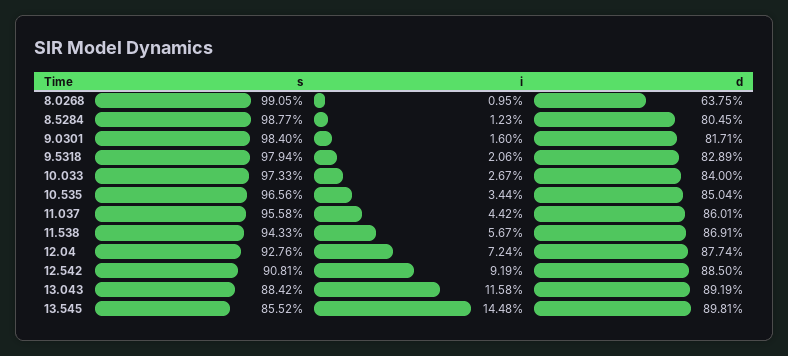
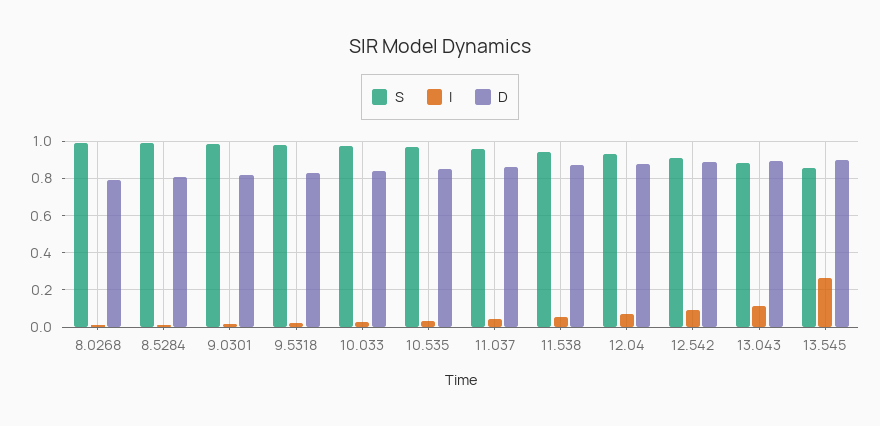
  {
    "s": {
      "8.0268": 0.9905,
      "8.5284": 0.9877,
      "9.0301": 0.984,
      "9.5318": 0.9794,
      "10.033": 0.9733,
      "10.535": 0.9656,
      "11.037": 0.9558,
      "11.538": 0.9433,
      "12.04": 0.9276,
      "12.542": 0.9081,
      "13.043": 0.8842,
      "13.545": 0.8552
    },
    "i": {
      "8.0268": 0.0095,
      "8.5284": 0.0123,
      "9.0301": 0.016,
      "9.5318": 0.0206,
      "10.033": 0.0267,
      "10.535": 0.0344,
      "11.037": 0.0442,
      "11.538": 0.0567,
      "12.04": 0.0724,
      "12.542": 0.0919,
      "13.043": 0.1158,
-     "13.545": 0.1448
+     "13.545": 0.25
    },
    "d": {
-     "8.0268": 0.6375,
+     "8.0268": 0.8,
      "8.5284": 0.8045,
      "9.0301": 0.8171,
      "9.5318": 0.8289,
      "10.033": 0.84,
      "10.535": 0.8504,
      "11.037": 0.8601,
      "11.538": 0.8691,
      "12.04": 0.8774,
      "12.542": 0.885,
      "13.043": 0.8919,
      "13.545": 0.8981
    }
  }

